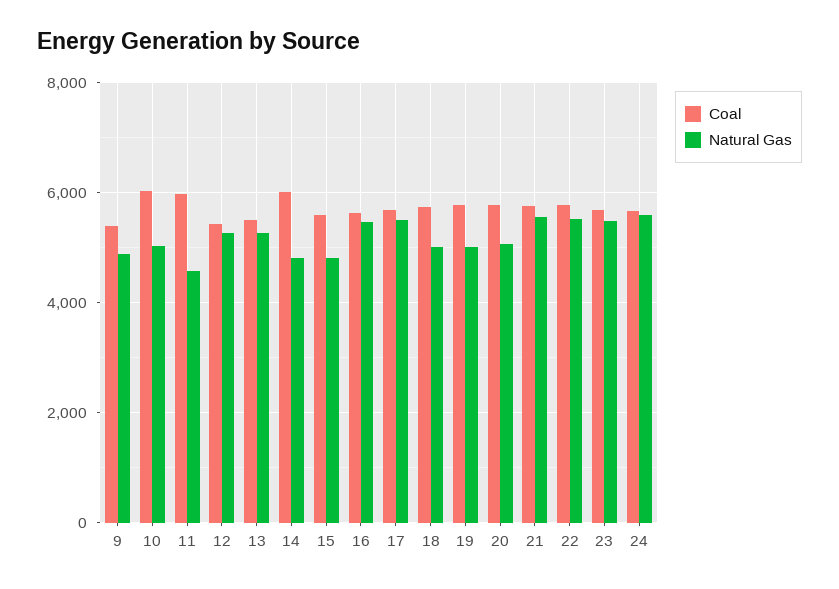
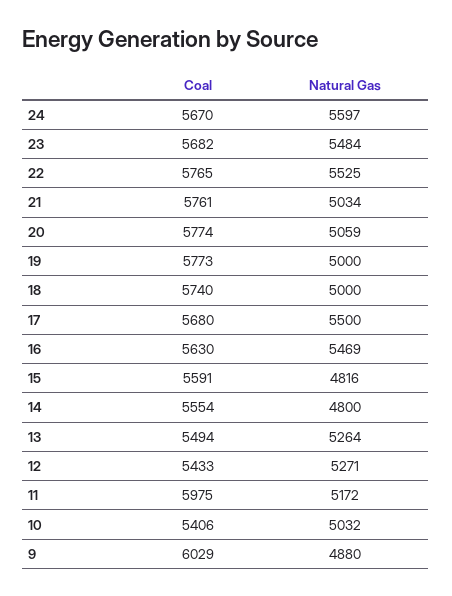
  {
    "Coal": {
-     "9": 5400,
+     "9": 6029,
-     "10": 6000,
+     "10": 5406,
      "11": 5975,
      "12": 5433,
      "13": 5494,
-     "14": 6000,
+     "14": 5554,
      "15": 5591,
      "16": 5630,
      "17": 5680,
      "18": 5740,
      "19": 5773,
      "20": 5774,
      "21": 5761,
      "22": 5765,
      "23": 5682,
      "24": 5670
    },
    "Natural Gas": {
      "9": 4880,
      "10": 5032,
-     "11": 4600,
+     "11": 5172,
      "12": 5271,
      "13": 5264,
      "14": 4800,
      "15": 4816,
      "16": 5469,
      "17": 5500,
      "18": 5000,
      "19": 5000,
      "20": 5059,
-     "21": 5600,
+     "21": 5034,
      "22": 5525,
      "23": 5484,
      "24": 5597
    }
  }

